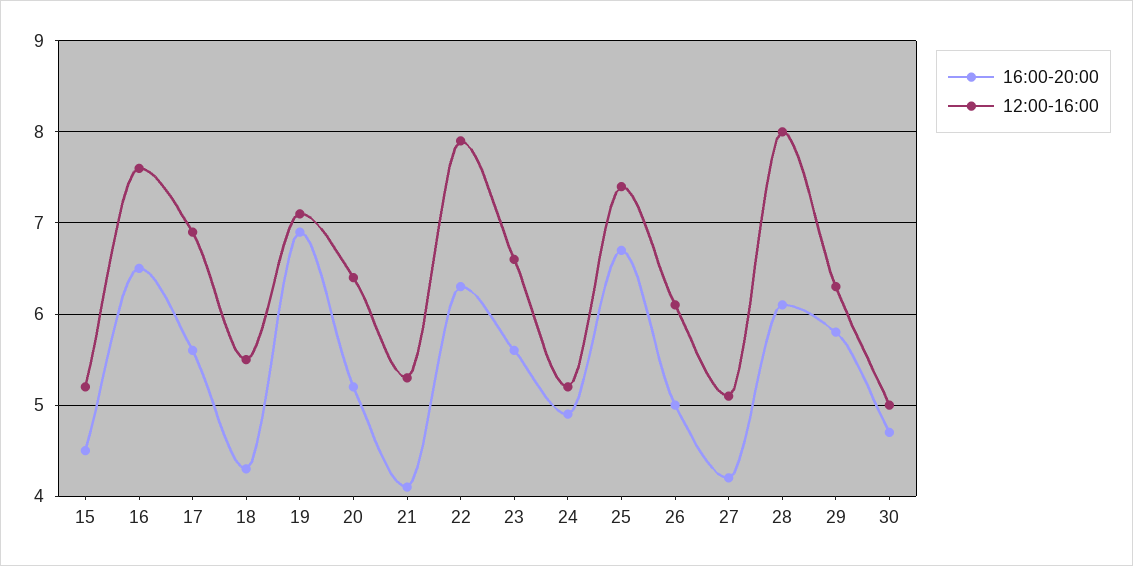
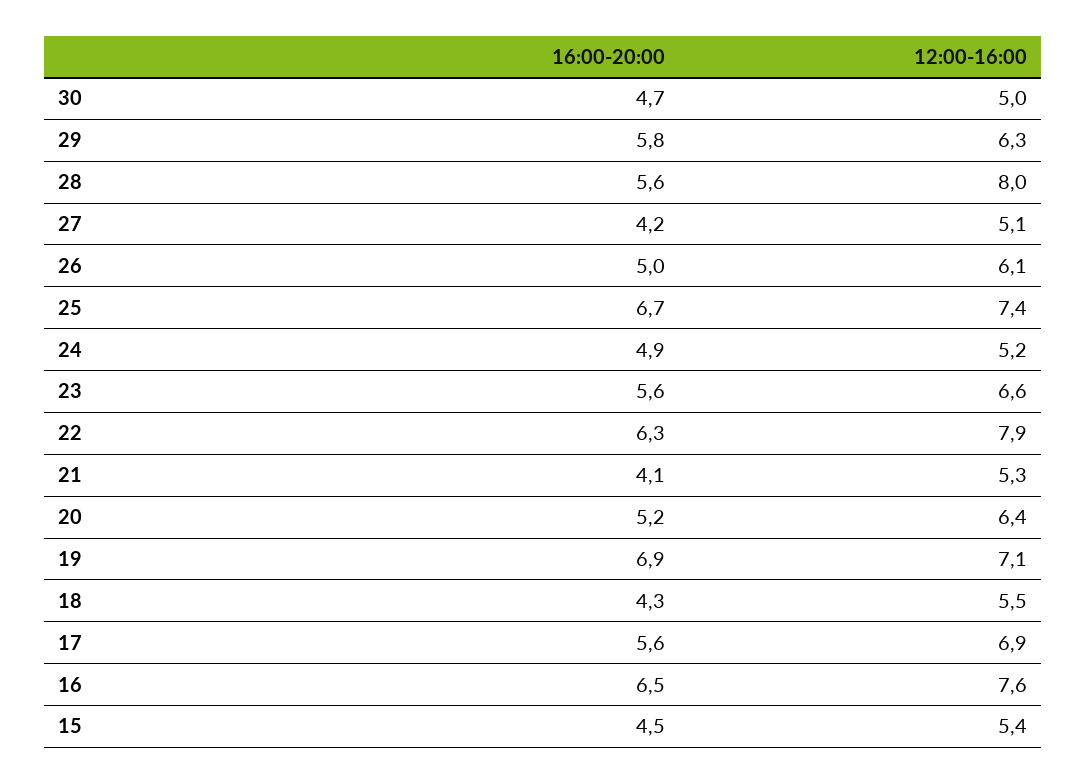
  {
    "16:00-20:00": {
      "15": 4.5,
      "16": 6.5,
      "17": 5.6,
      "18": 4.3,
      "19": 6.9,
      "20": 5.2,
      "21": 4.1,
      "22": 6.3,
      "23": 5.6,
      "24": 4.9,
      "25": 6.7,
      "26": 5,
      "27": 4.2,
-     "28": 6.1,
+     "28": 5.6,
      "29": 5.8,
      "30": 4.7
    },
    "12:00-16:00": {
-     "15": 5.2,
+     "15": 5.4,
      "16": 7.6,
      "17": 6.9,
      "18": 5.5,
      "19": 7.1,
      "20": 6.4,
      "21": 5.3,
      "22": 7.9,
      "23": 6.6,
      "24": 5.2,
      "25": 7.4,
      "26": 6.1,
      "27": 5.1,
      "28": 8,
      "29": 6.3,
      "30": 5
    }
  }

